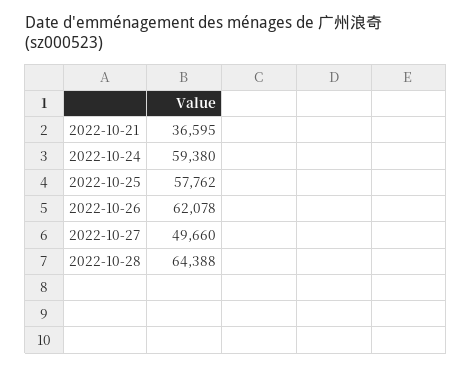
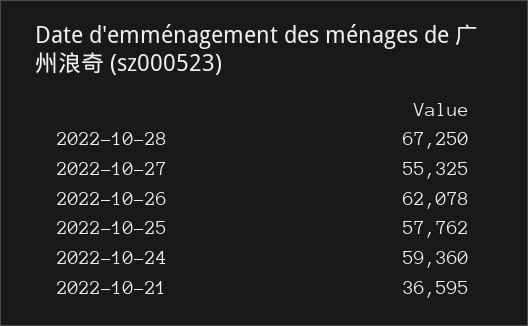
  {
    "2022-10-21": 36595,
-   "2022-10-24": 59380,
+   "2022-10-24": 59360,
    "2022-10-25": 57762,
    "2022-10-26": 62078,
-   "2022-10-27": 49660,
+   "2022-10-27": 55325,
-   "2022-10-28": 64388
+   "2022-10-28": 67250
  }

